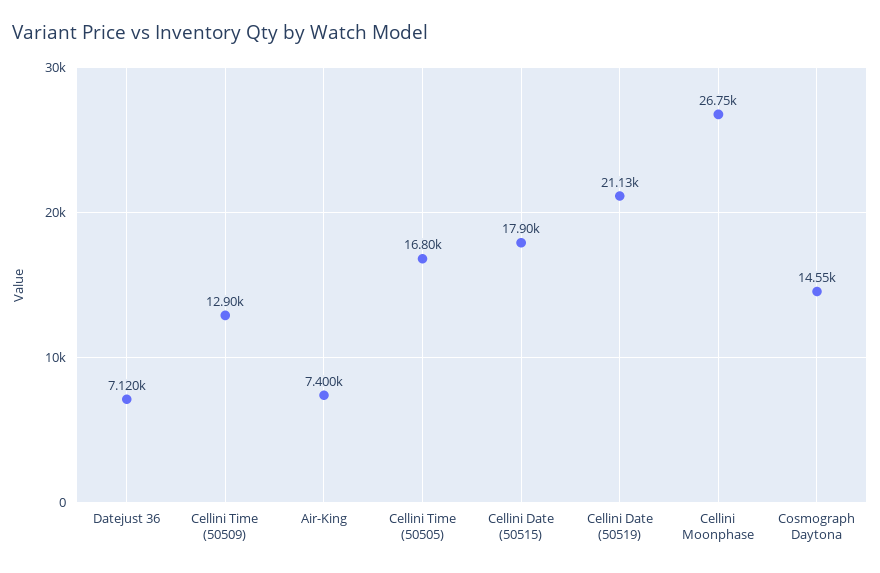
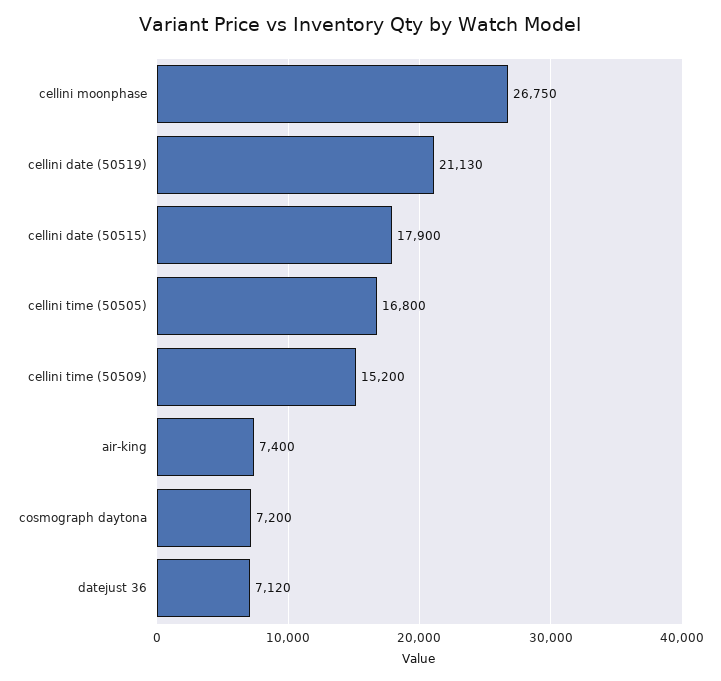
  {
    "Datejust 36": 7120,
-   "Cellini Time (50509)": 12900,
+   "Cellini Time (50509)": 15200,
    "Air-King": 7400,
    "Cellini Time (50505)": 16800,
    "Cellini Date (50515)": 17900,
    "Cellini Date (50519)": 21130,
    "Cellini Moonphase": 26750,
-   "Cosmograph Daytona": 14550
+   "Cosmograph Daytona": 7200
  }

